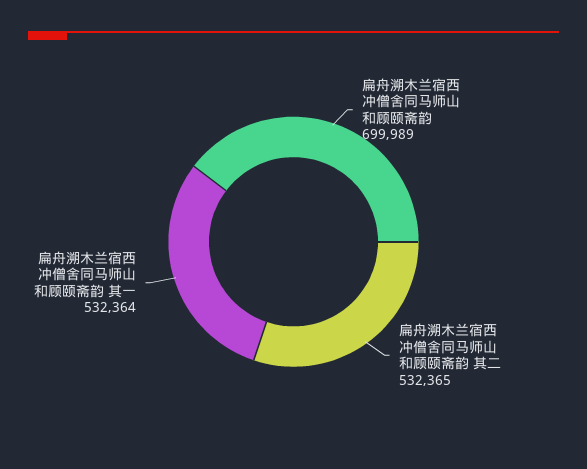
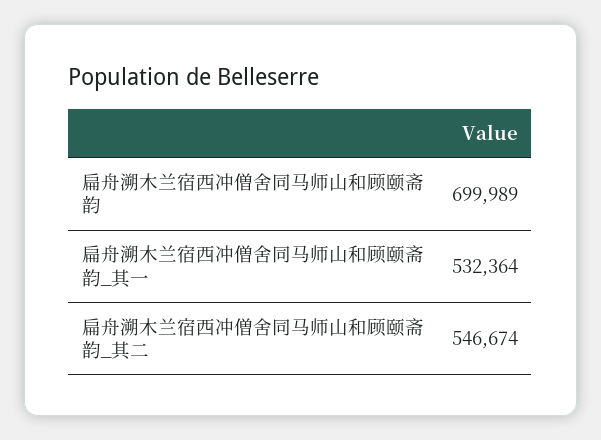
  {
    "扁舟溯木兰宿西冲僧舍同马师山和顾颐斋韵": 699989,
-   "扁舟溯木兰宿西冲僧舍同马师山和顾颐斋韵 其二": 532365,
+   "扁舟溯木兰宿西冲僧舍同马师山和顾颐斋韵 其二": 546674,
    "扁舟溯木兰宿西冲僧舍同马师山和顾颐斋韵 其一": 532364
  }

